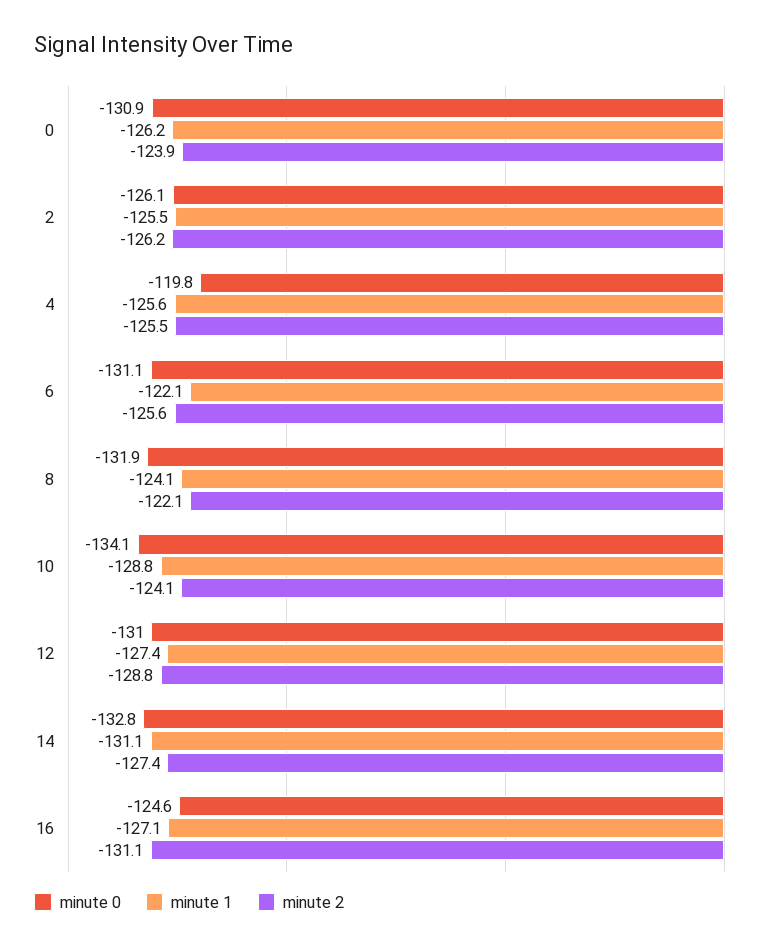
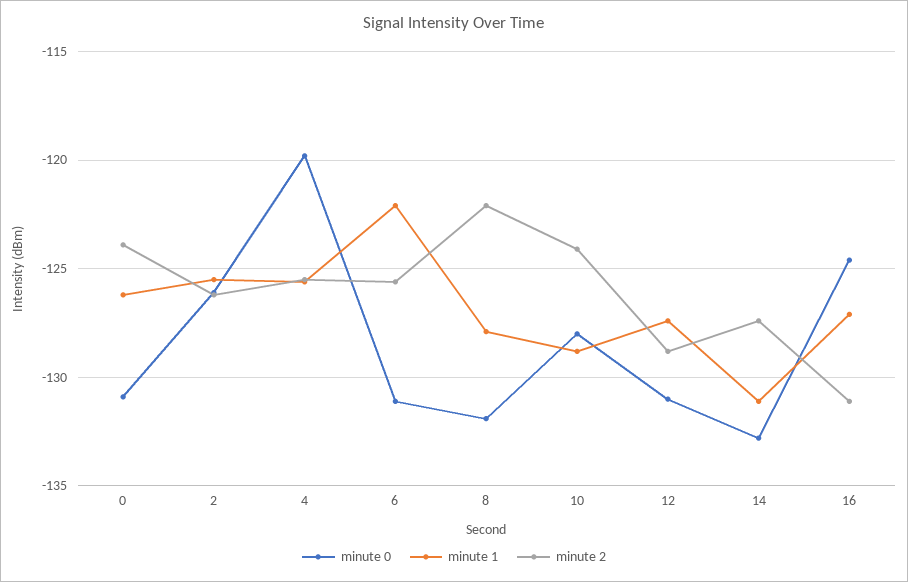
  {
    "minute 0": {
      "0": -130.9,
      "2": -126.1,
      "4": -119.8,
      "6": -131.1,
      "8": -131.9,
-     "10": -134.1,
+     "10": -128,
      "12": -131,
      "14": -132.8,
      "16": -124.6
    },
    "minute 1": {
      "0": -126.2,
      "2": -125.5,
      "4": -125.6,
      "6": -122.1,
-     "8": -124.1,
+     "8": -128,
      "10": -128.8,
      "12": -127.4,
      "14": -131.1,
      "16": -127.1
    },
    "minute 2": {
      "0": -123.9,
      "2": -126.2,
      "4": -125.5,
      "6": -125.6,
      "8": -122.1,
      "10": -124.1,
      "12": -128.8,
      "14": -127.4,
      "16": -131.1
    }
  }

